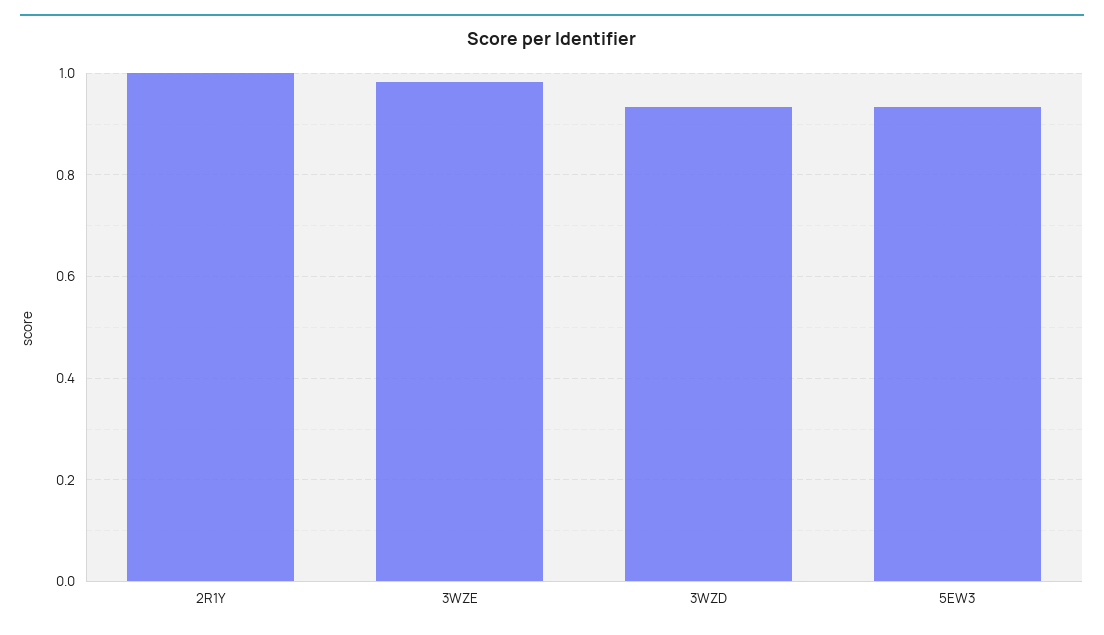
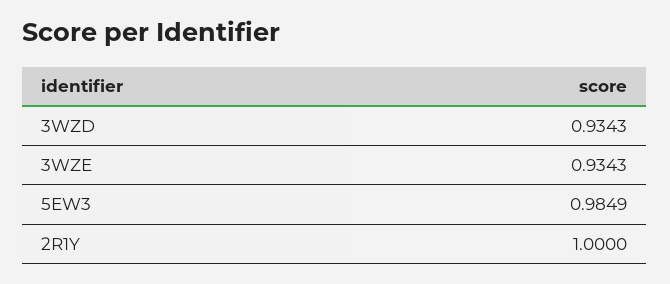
  {
    "2R1Y": 1,
-   "3WZE": 0.98,
+   "3WZE": 0.9343,
    "3WZD": 0.9343,
-   "5EW3": 0.94
+   "5EW3": 0.9849
  }

